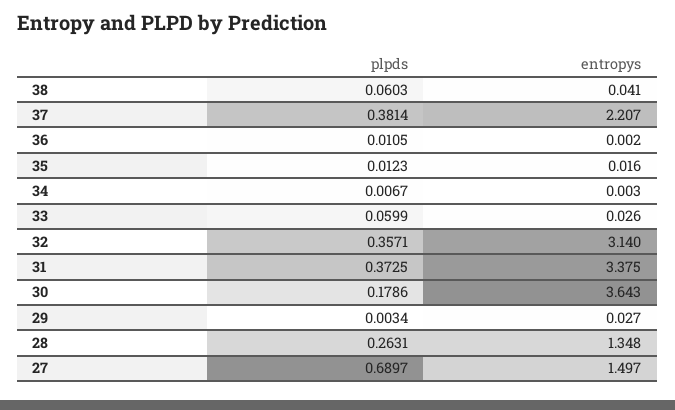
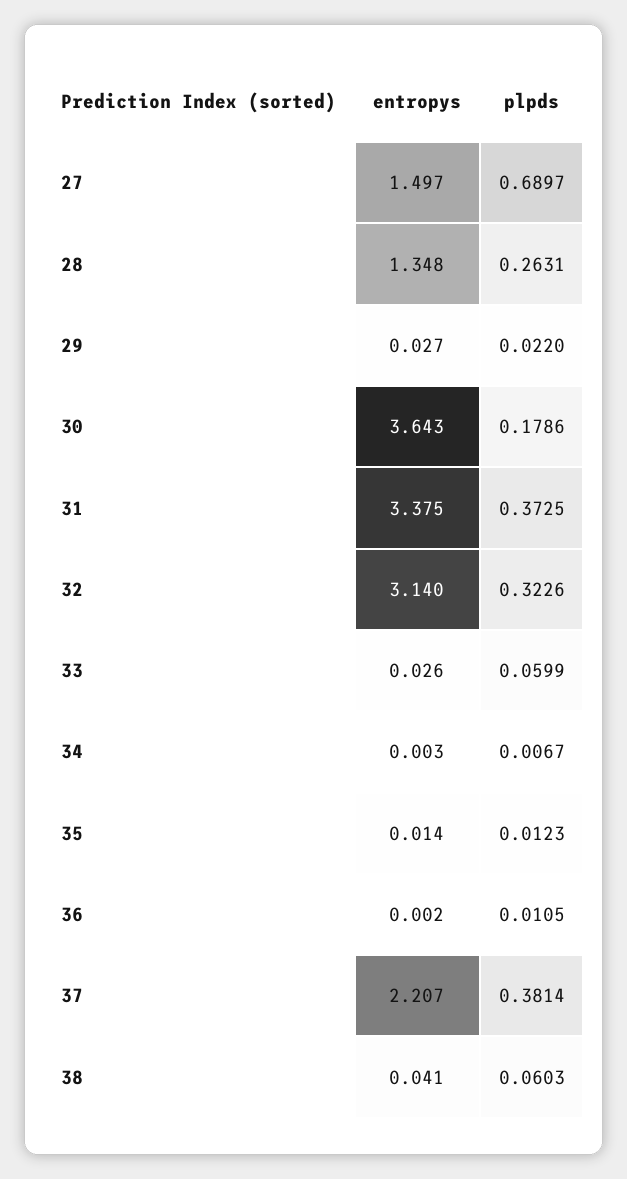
  {
    "plpds": {
      "38": 0.0603,
      "37": 0.3814,
      "36": 0.0105,
      "35": 0.0123,
      "34": 0.0067,
      "33": 0.0599,
-     "32": 0.3571,
+     "32": 0.3226,
      "31": 0.3725,
      "30": 0.1786,
-     "29": 0.0034,
+     "29": 0.022,
      "28": 0.2631,
      "27": 0.6897
    },
    "entropys": {
      "38": 0.041,
      "37": 2.207,
      "36": 0.002,
-     "35": 0.016,
+     "35": 0.014,
      "34": 0.003,
      "33": 0.026,
      "32": 3.14,
      "31": 3.375,
      "30": 3.643,
      "29": 0.027,
      "28": 1.348,
      "27": 1.497
    }
  }

